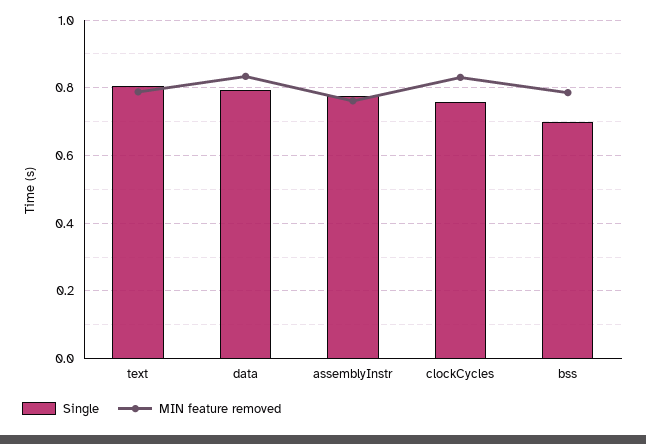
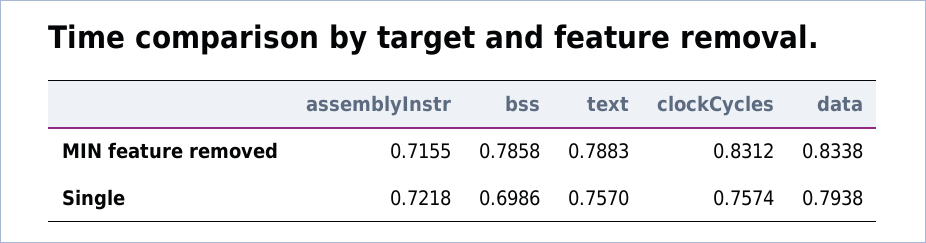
  {
    "Single": {
-     "text": 0.8,
+     "text": 0.757,
      "data": 0.7938,
-     "assemblyInstr": 0.78,
+     "assemblyInstr": 0.7218,
      "clockCycles": 0.7574,
      "bss": 0.6986
    },
    "MIN feature removed": {
      "text": 0.7883,
      "data": 0.8338,
-     "assemblyInstr": 0.76,
+     "assemblyInstr": 0.7155,
      "clockCycles": 0.8312,
      "bss": 0.7858
    }
  }

